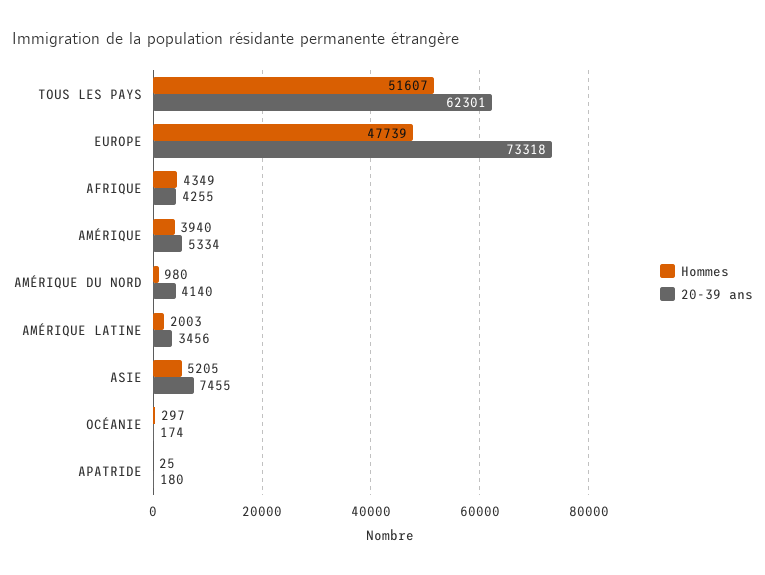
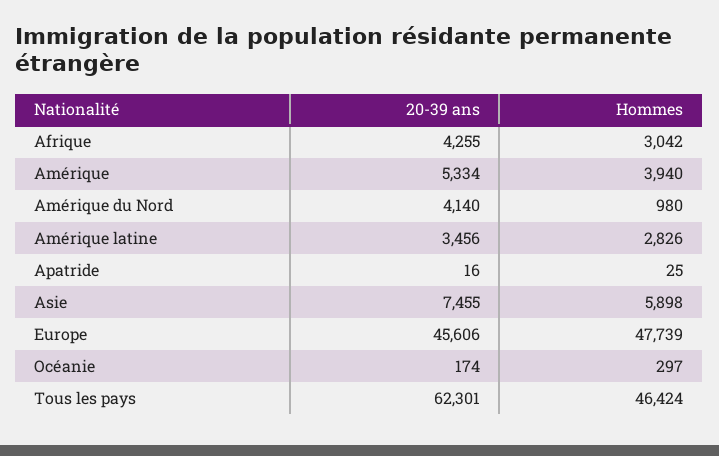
  {
    "Hommes": {
-     "TOUS LES PAYS": 51607,
+     "TOUS LES PAYS": 46424,
      "EUROPE": 47739,
-     "AFRIQUE": 4349,
+     "AFRIQUE": 3042,
      "AMÉRIQUE": 3940,
      "AMÉRIQUE DU NORD": 980,
-     "AMÉRIQUE LATINE": 2003,
+     "AMÉRIQUE LATINE": 2826,
-     "ASIE": 5205,
+     "ASIE": 5898,
      "OCÉANIE": 297,
      "APATRIDE": 25
    },
    "20-39 ans": {
      "TOUS LES PAYS": 62301,
-     "EUROPE": 73318,
+     "EUROPE": 45606,
      "AFRIQUE": 4255,
      "AMÉRIQUE": 5334,
      "AMÉRIQUE DU NORD": 4140,
      "AMÉRIQUE LATINE": 3456,
      "ASIE": 7455,
      "OCÉANIE": 174,
-     "APATRIDE": 180
+     "APATRIDE": 16
    }
  }

